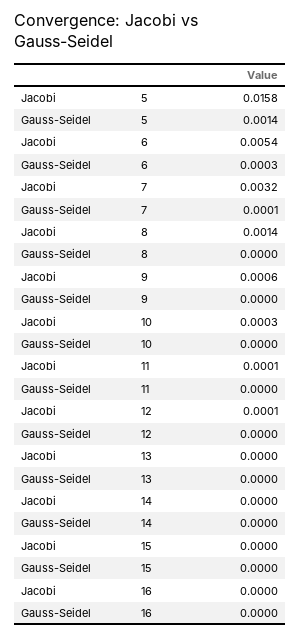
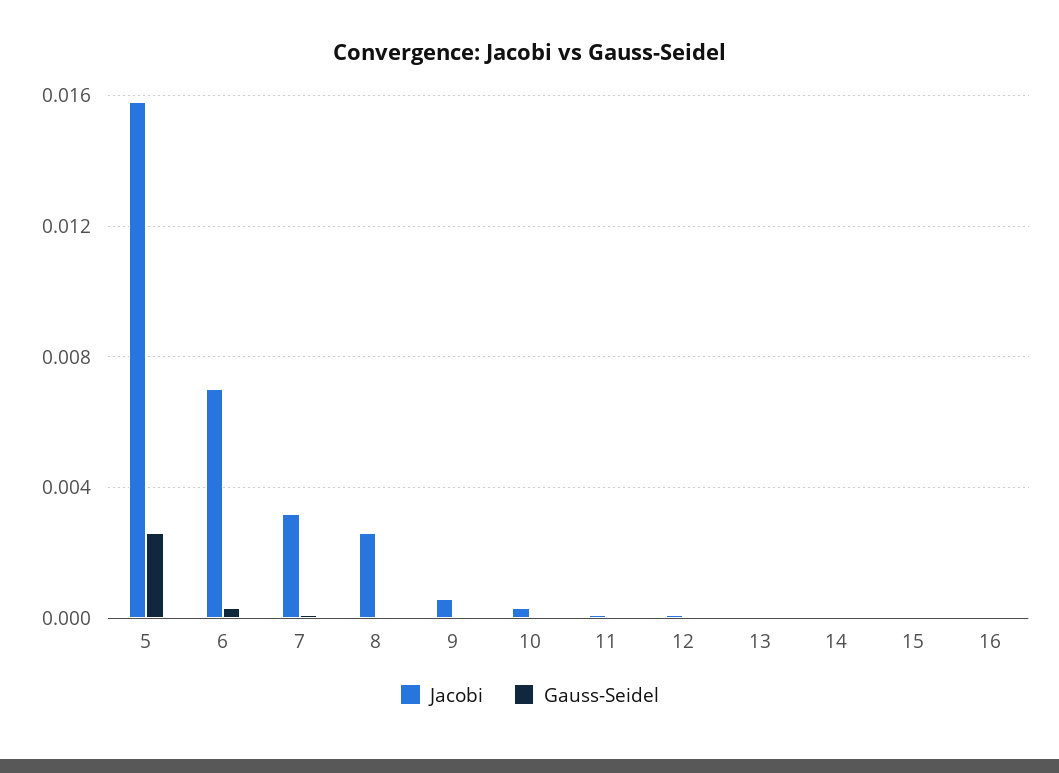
  {
    "Jacobi": {
      "5": 0.0158,
-     "6": 0.0054,
+     "6": 0.007,
      "7": 0.0032,
-     "8": 0.0014,
+     "8": 0.0025,
      "9": 0.0006,
      "10": 0.0003,
      "11": 0.0001,
      "12": 0.0001,
      "13": 0,
      "14": 0,
      "15": 0,
      "16": 0
    },
    "Gauss-Seidel": {
-     "5": 0.0014,
+     "5": 0.0025,
      "6": 0.0003,
      "7": 0.0001,
      "8": 0,
      "9": 0,
      "10": 0,
      "11": 0,
      "12": 0,
      "13": 0,
      "14": 0,
      "15": 0,
      "16": 0
    }
  }

